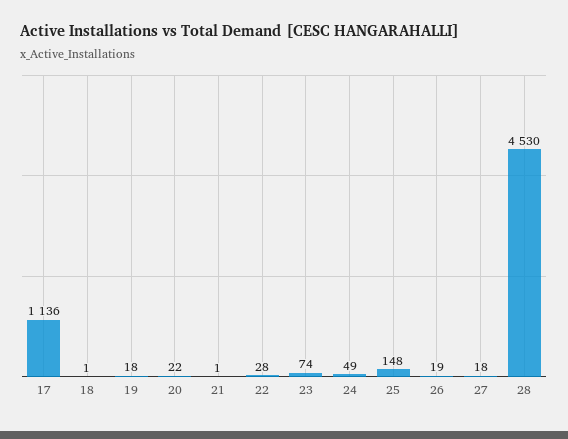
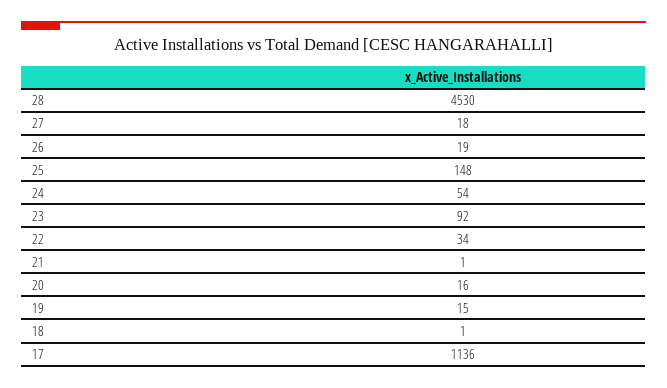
  {
    "17": 1136,
    "18": 1,
-   "19": 18,
+   "19": 15,
-   "20": 22,
+   "20": 16,
    "21": 1,
-   "22": 28,
+   "22": 34,
-   "23": 74,
+   "23": 92,
-   "24": 49,
+   "24": 54,
    "25": 148,
    "26": 19,
    "27": 18,
    "28": 4530
  }

